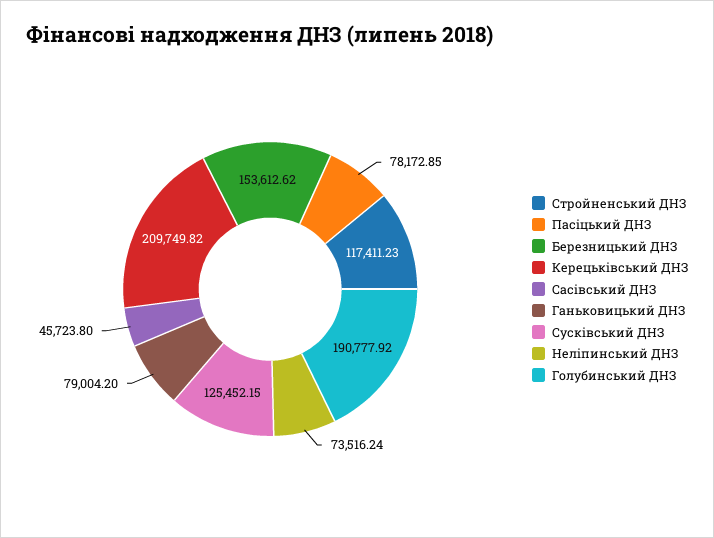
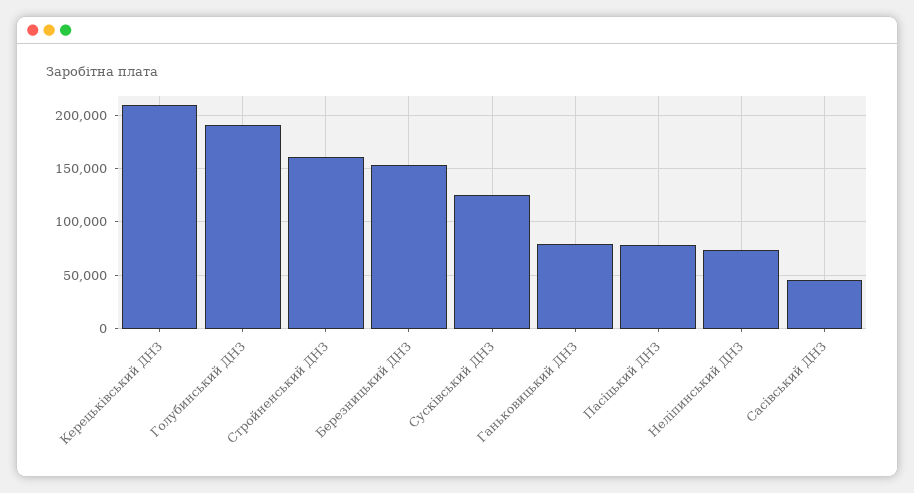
  {
-   "Стройненський ДНЗ": 117411.23,
+   "Стройненський ДНЗ": 160000,
    "Пасіцький ДНЗ": 78172.85,
    "Березницький ДНЗ": 153612.62,
    "Керецьківський ДНЗ": 209749.82,
    "Сасівський ДНЗ": 45723.8,
    "Ганьковицький ДНЗ": 79004.2,
    "Сусківський ДНЗ": 125452.15,
    "Неліпинський ДНЗ": 73516.24,
    "Голубинський ДНЗ": 190777.92
  }

